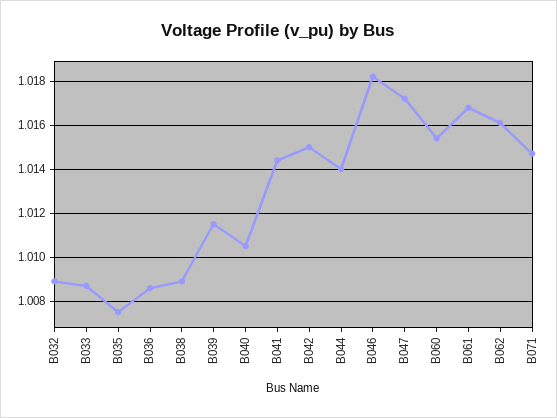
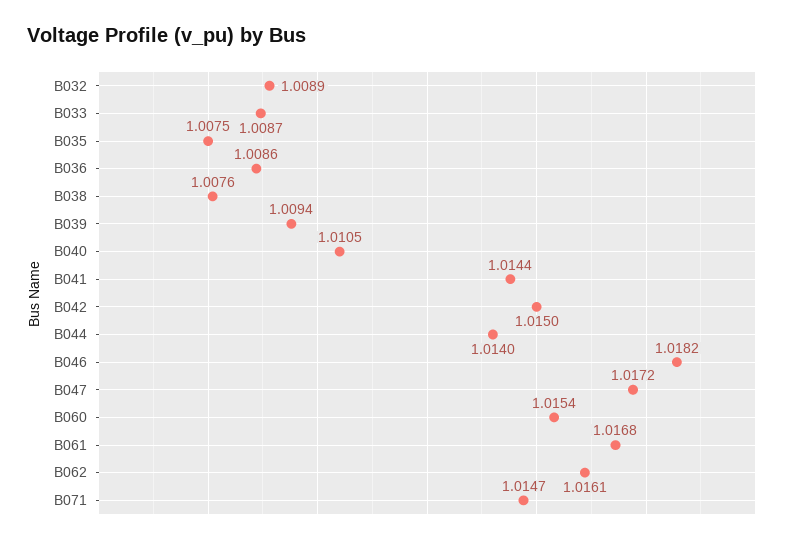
  {
    "B032": 1.0089,
    "B033": 1.0087,
    "B035": 1.0075,
    "B036": 1.0086,
-   "B038": 1.009,
+   "B038": 1.0076,
-   "B039": 1.0115,
+   "B039": 1.0094,
    "B040": 1.0105,
    "B041": 1.0144,
    "B042": 1.015,
    "B044": 1.014,
    "B046": 1.0182,
    "B047": 1.0172,
    "B060": 1.0154,
    "B061": 1.0168,
    "B062": 1.0161,
    "B071": 1.0147
  }

